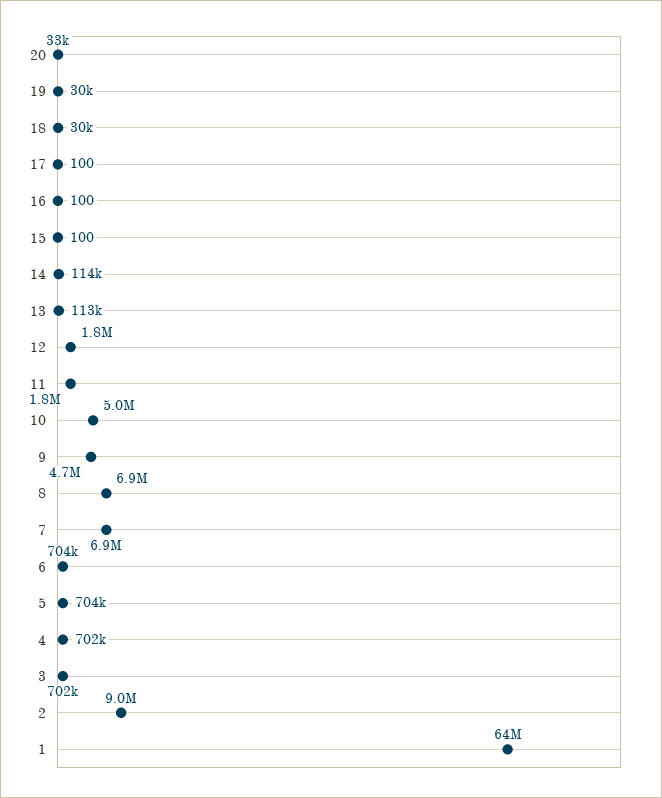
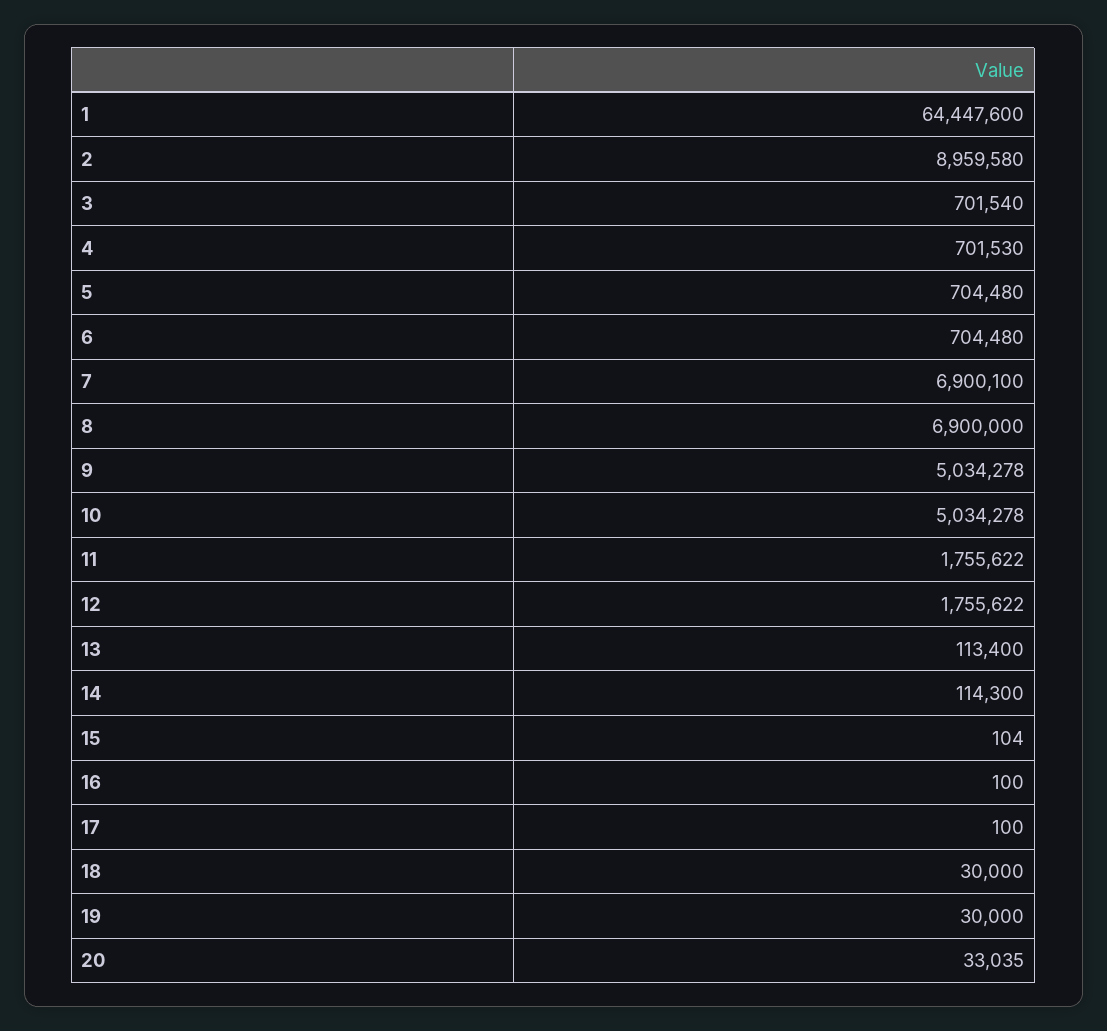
  {
    "20": 33035,
    "19": 30000,
    "18": 30000,
    "17": 100,
    "16": 100,
-   "15": 100,
+   "15": 104,
    "14": 114300,
    "13": 113400,
    "12": 1755622,
    "11": 1755622,
    "10": 5034278,
-   "9": 4700000,
+   "9": 5034278,
    "8": 6900000,
    "7": 6900100,
    "6": 704480,
    "5": 704480,
    "4": 701530,
    "3": 701540,
    "2": 8959580,
    "1": 64447600
  }

